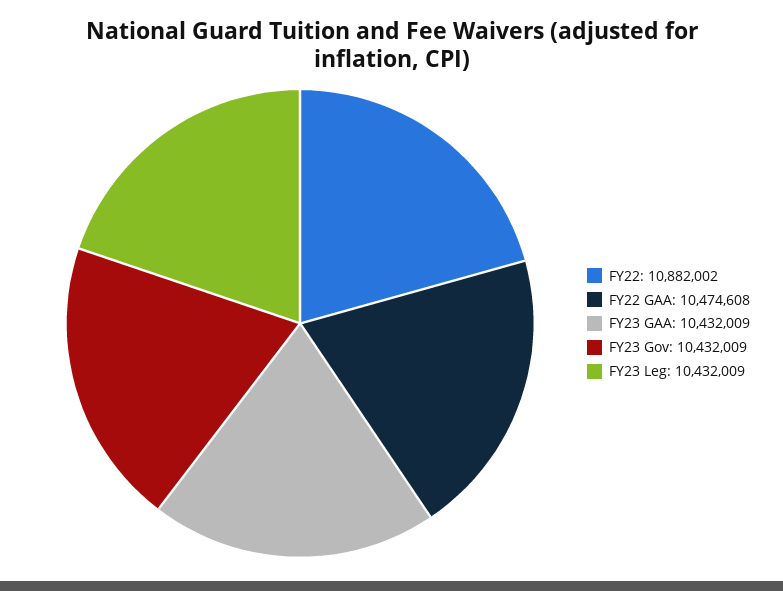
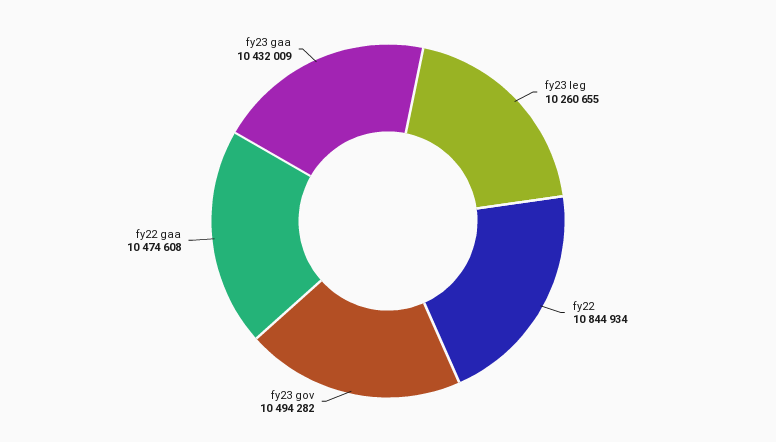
  {
-   "FY22": 10882002,
+   "FY22": 10844934,
    "FY22 GAA": 10474608,
    "FY23 GAA": 10432009,
-   "FY23 Gov": 10432009,
+   "FY23 Gov": 10494282,
-   "FY23 Leg": 10432009
+   "FY23 Leg": 10260655
  }

